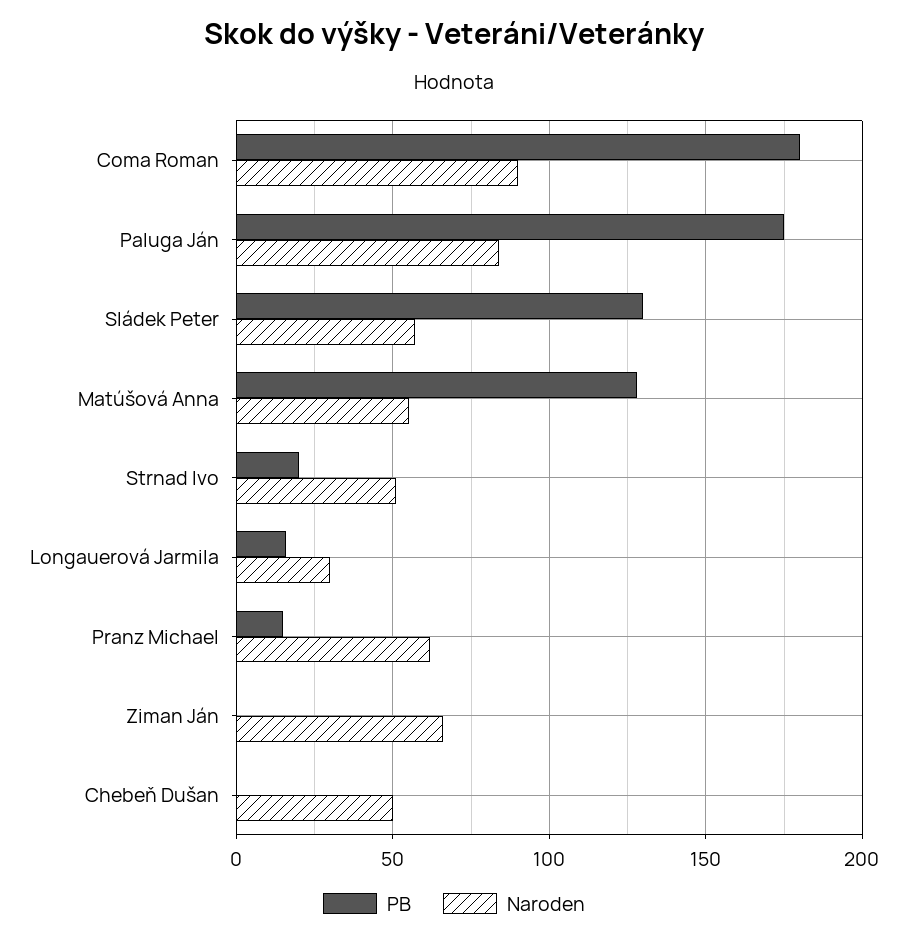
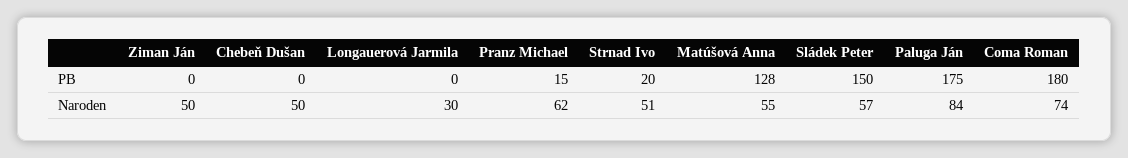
  {
    "PB": {
      "Coma Roman": 180,
      "Paluga Ján": 175,
-     "Sládek Peter": 130,
+     "Sládek Peter": 150,
      "Matúšová Anna": 128,
      "Strnad Ivo": 20,
-     "Longauerová Jarmila": 15,
+     "Longauerová Jarmila": 0,
      "Pranz Michael": 15,
      "Ziman Ján": 0,
      "Chebeň Dušan": 0
    },
    "Naroden": {
-     "Coma Roman": 90,
+     "Coma Roman": 74,
      "Paluga Ján": 84,
      "Sládek Peter": 57,
      "Matúšová Anna": 55,
      "Strnad Ivo": 51,
      "Longauerová Jarmila": 30,
      "Pranz Michael": 62,
-     "Ziman Ján": 65,
+     "Ziman Ján": 50,
      "Chebeň Dušan": 50
    }
  }

